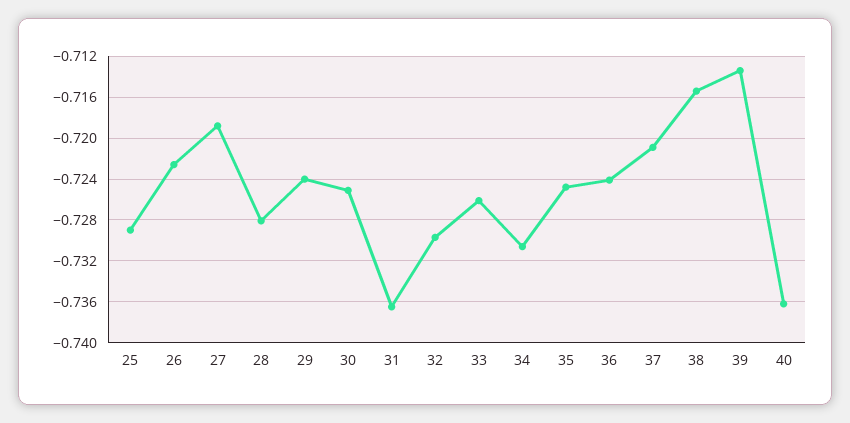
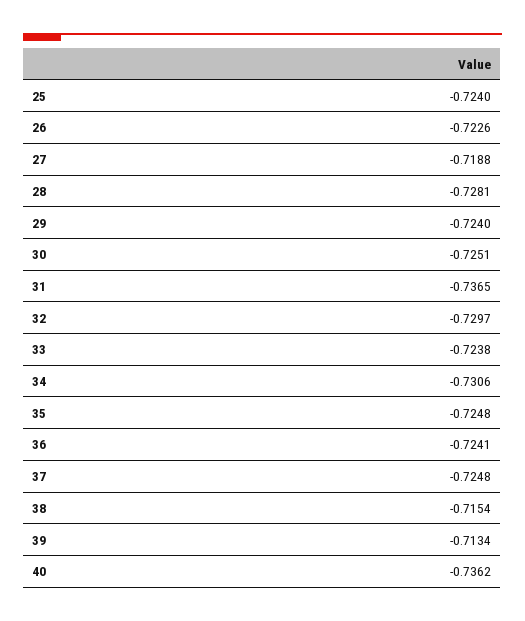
  {
-   "25": -0.729,
+   "25": -0.724,
    "26": -0.7226,
    "27": -0.7188,
    "28": -0.7281,
    "29": -0.724,
    "30": -0.7251,
    "31": -0.7365,
    "32": -0.7297,
-   "33": -0.726,
+   "33": -0.7238,
    "34": -0.7306,
    "35": -0.7248,
    "36": -0.7241,
-   "37": -0.721,
+   "37": -0.7248,
    "38": -0.7154,
    "39": -0.7134,
    "40": -0.7362
  }

